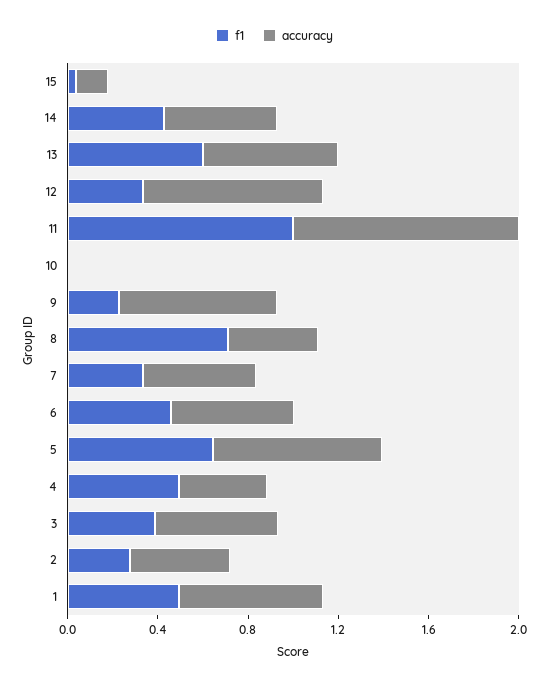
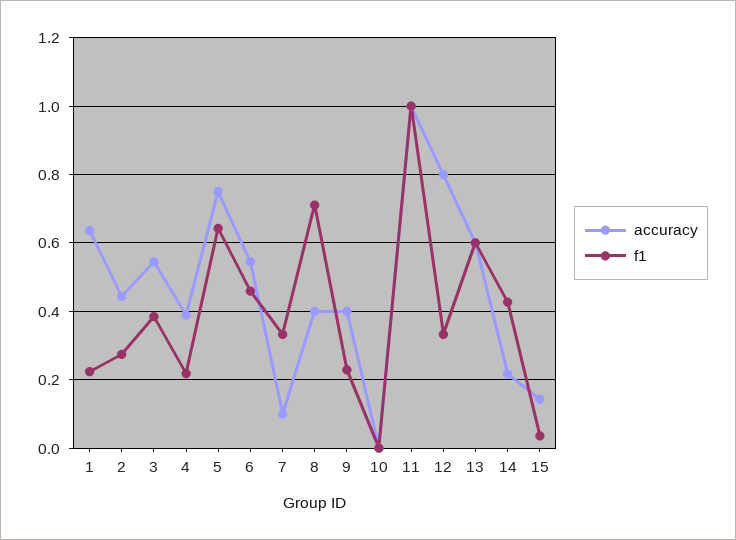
  {
    "f1": {
      "15": 0.04,
      "14": 0.42,
      "13": 0.6,
      "12": 0.34,
      "11": 1,
      "10": 0,
      "9": 0.22,
      "8": 0.72,
      "7": 0.34,
      "6": 0.46,
      "5": 0.64,
-     "4": 0.5,
+     "4": 0.22,
      "3": 0.38,
      "2": 0.28,
-     "1": 0.5
+     "1": 0.22
    },
    "accuracy": {
      "15": 0.14,
-     "14": 0.5,
+     "14": 0.22,
      "13": 0.6,
      "12": 0.8,
      "11": 1,
      "10": 0,
-     "9": 0.7,
+     "9": 0.4,
      "8": 0.4,
-     "7": 0.5,
+     "7": 0.1,
      "6": 0.54,
      "5": 0.76,
      "4": 0.38,
      "3": 0.54,
      "2": 0.44,
      "1": 0.64
    }
  }

